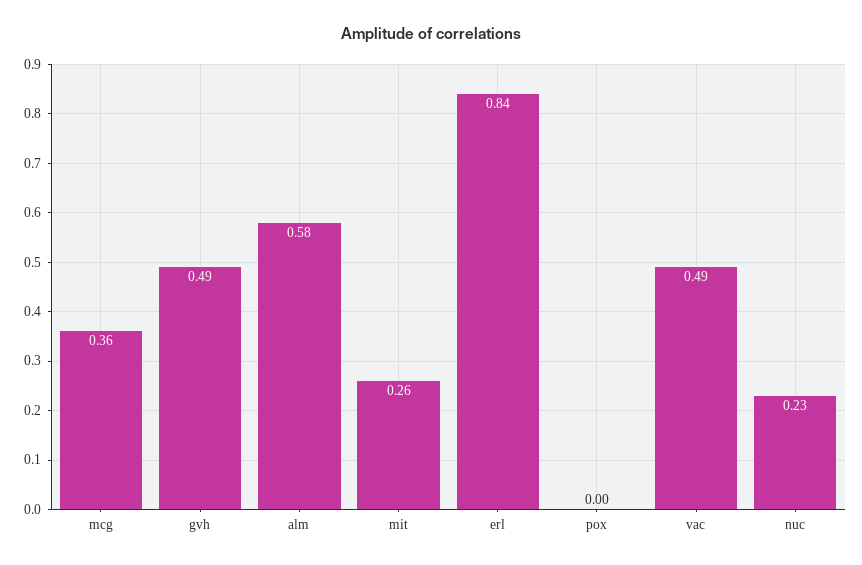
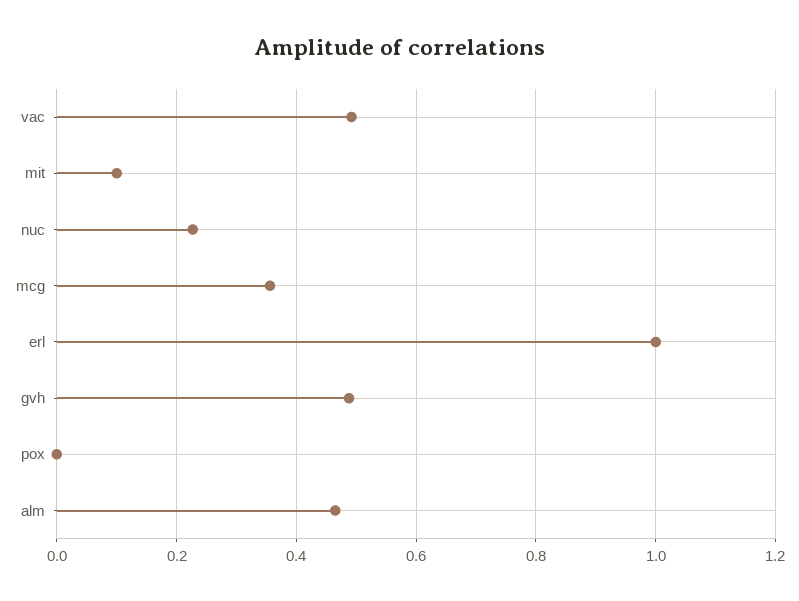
  {
    "mcg": 0.36,
    "gvh": 0.49,
-   "alm": 0.58,
+   "alm": 0.46,
-   "mit": 0.26,
+   "mit": 0.1,
-   "erl": 0.84,
+   "erl": 1,
    "pox": 0,
    "vac": 0.49,
    "nuc": 0.23
  }

